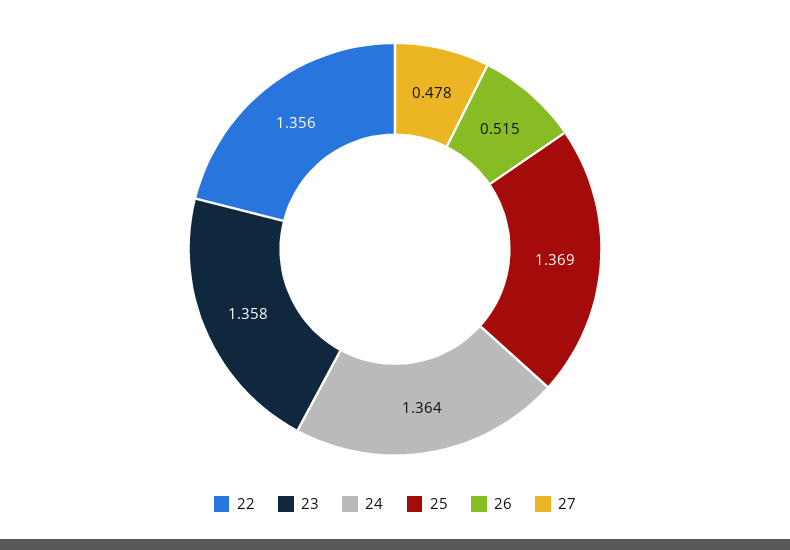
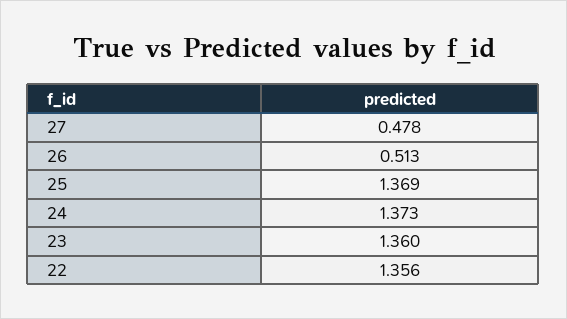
  {
    "22": 1.356,
-   "23": 1.358,
+   "23": 1.36,
-   "24": 1.364,
+   "24": 1.373,
    "25": 1.369,
-   "26": 0.515,
+   "26": 0.513,
    "27": 0.478
  }

